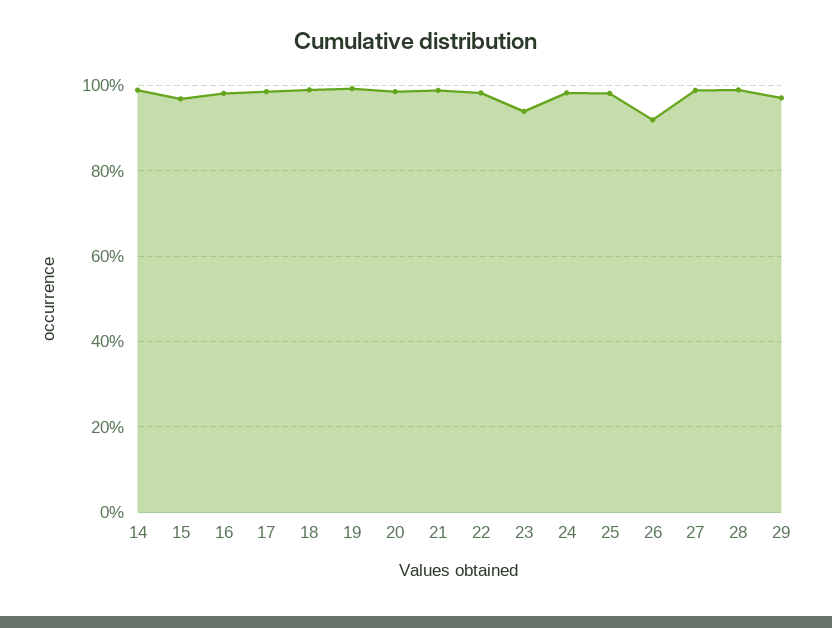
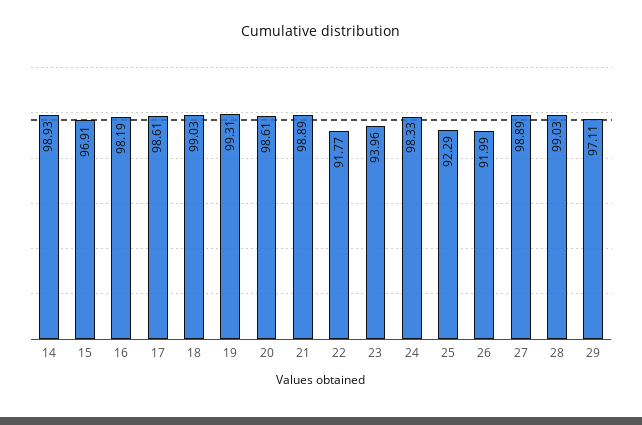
  {
    "14": 98.93,
    "15": 96.91,
    "16": 98.19,
    "17": 98.61,
    "18": 99.03,
    "19": 99.31,
    "20": 98.61,
    "21": 98.89,
-   "22": 98,
+   "22": 91.77,
    "23": 93.96,
    "24": 98.33,
-   "25": 98,
+   "25": 92.29,
    "26": 91.99,
    "27": 98.89,
    "28": 99.03,
    "29": 97.11
  }

